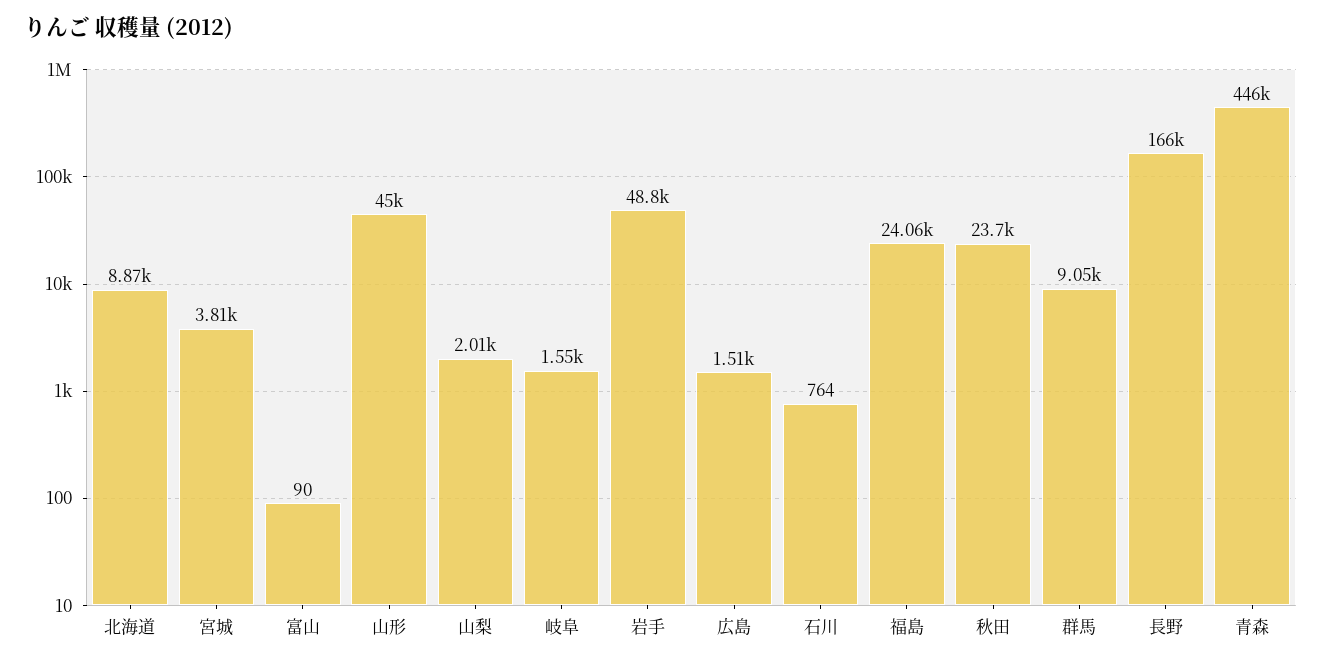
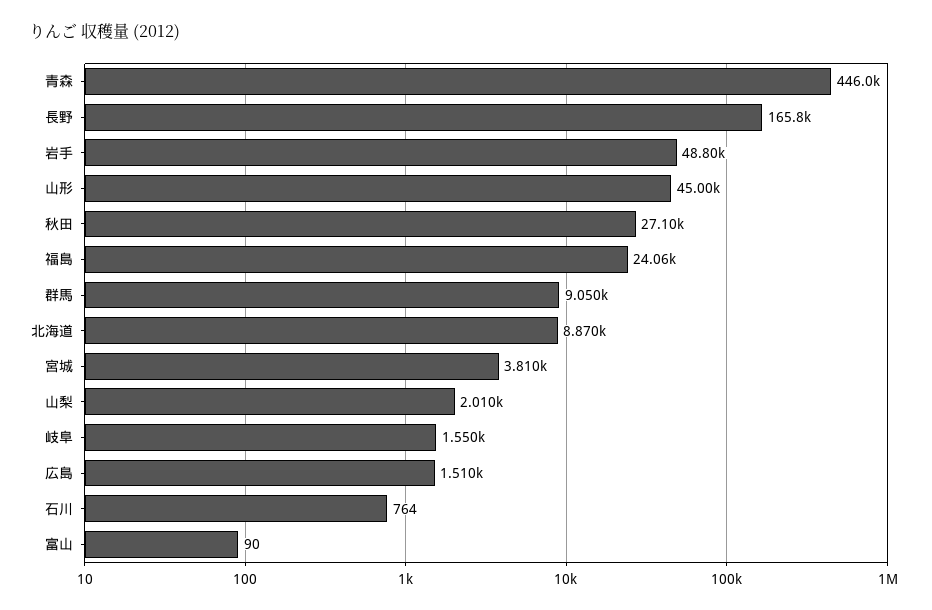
  {
    "北海道": 8870,
    "宮城": 3810,
    "富山": 90,
    "山形": 45000,
    "山梨": 2010,
    "岐阜": 1550,
    "岩手": 48800,
    "広島": 1510,
    "石川": 764,
    "福島": 24060,
-   "秋田": 23700,
+   "秋田": 27100,
    "群馬": 9050,
-   "長野": 166000,
+   "長野": 165800,
    "青森": 446000
  }

